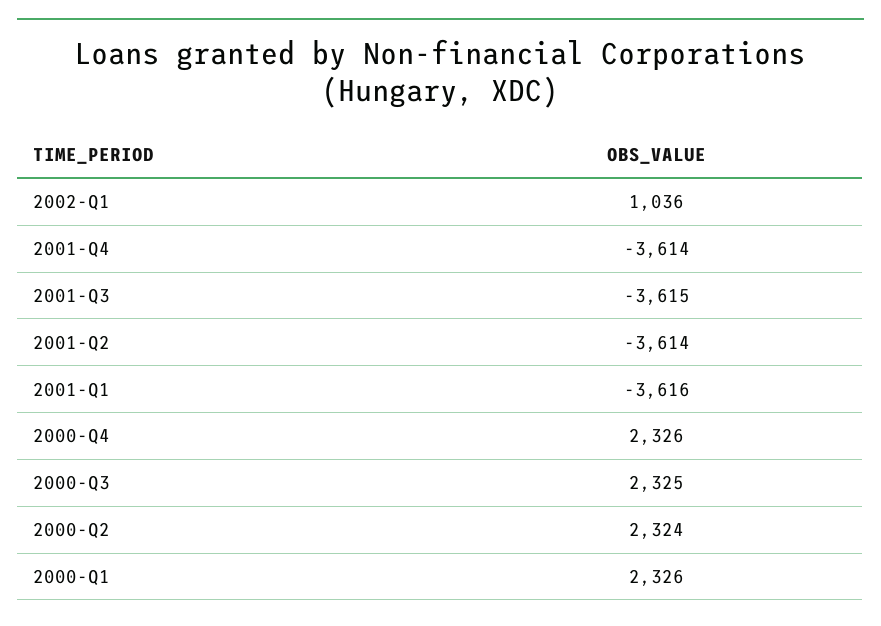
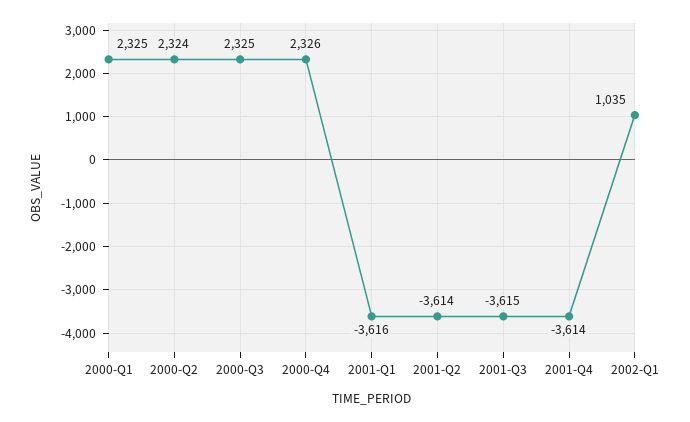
  {
-   "2002-Q1": 1036,
+   "2002-Q1": 1035,
    "2001-Q4": -3614,
    "2001-Q3": -3615,
    "2001-Q2": -3614,
    "2001-Q1": -3616,
    "2000-Q4": 2326,
    "2000-Q3": 2325,
    "2000-Q2": 2324,
-   "2000-Q1": 2326
+   "2000-Q1": 2325
  }

